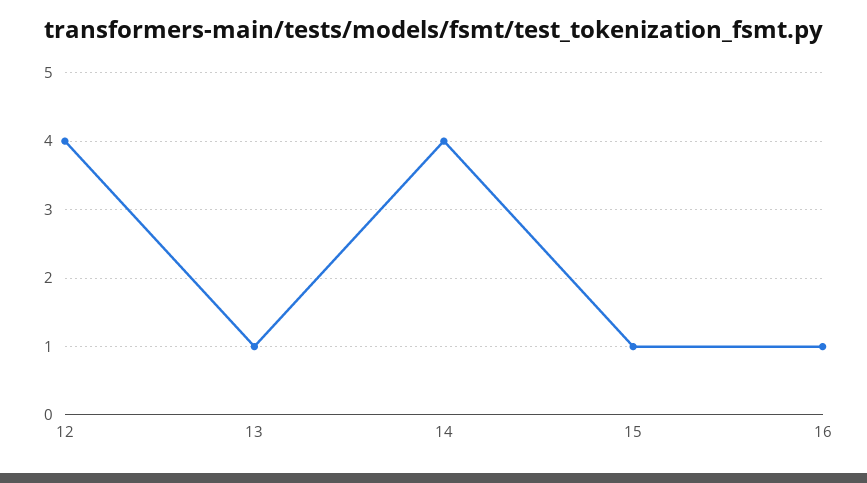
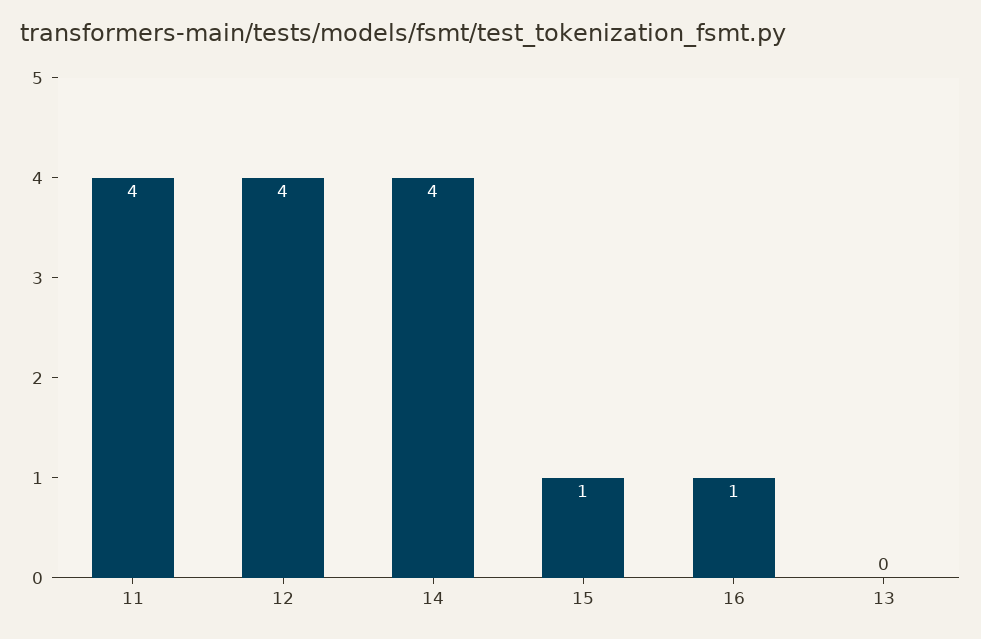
  {
    "12": 4,
-   "13": 1,
+   "13": 0,
    "14": 4,
    "15": 1,
-   "16": 1
+   "16": 1,
+   "11": 4
  }

